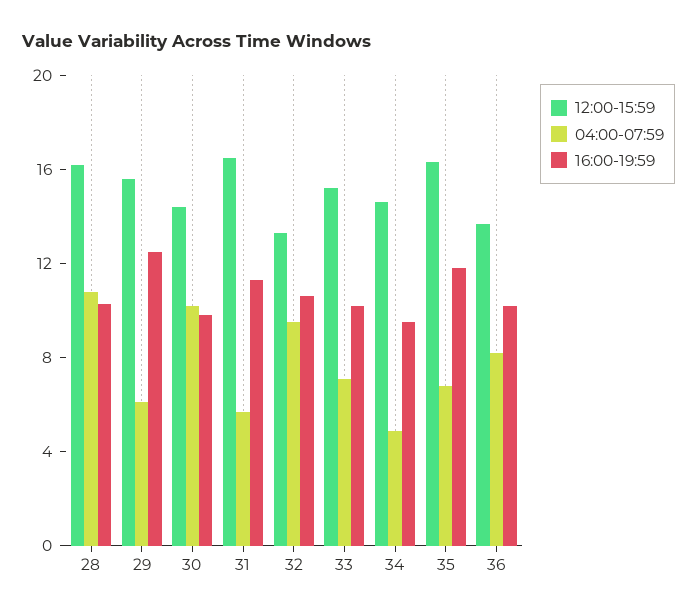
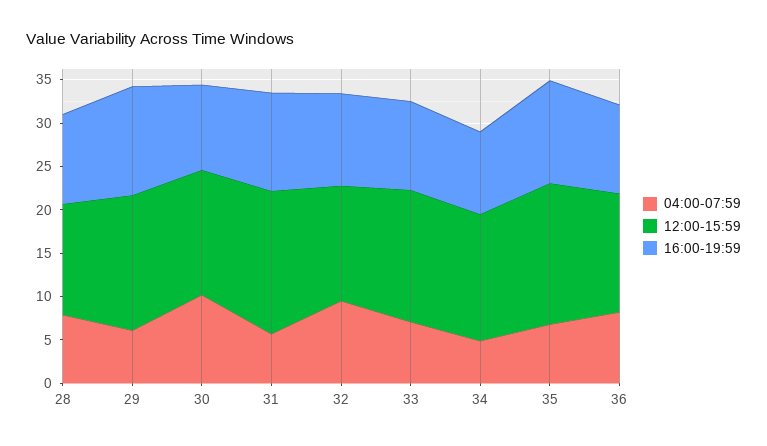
  {
    "12:00-15:59": {
-     "28": 16,
+     "28": 13,
      "29": 16,
      "30": 14,
      "31": 17,
      "32": 13,
      "33": 15,
      "34": 15,
      "35": 16,
      "36": 14
    },
    "04:00-07:59": {
-     "28": 11,
+     "28": 8,
      "29": 6,
      "30": 10,
      "31": 6,
      "32": 10,
      "33": 7,
      "34": 5,
      "35": 7,
      "36": 8
    },
    "16:00-19:59": {
      "28": 10,
      "29": 13,
      "30": 10,
      "31": 11,
      "32": 11,
      "33": 10,
      "34": 10,
      "35": 12,
      "36": 10
    }
  }

